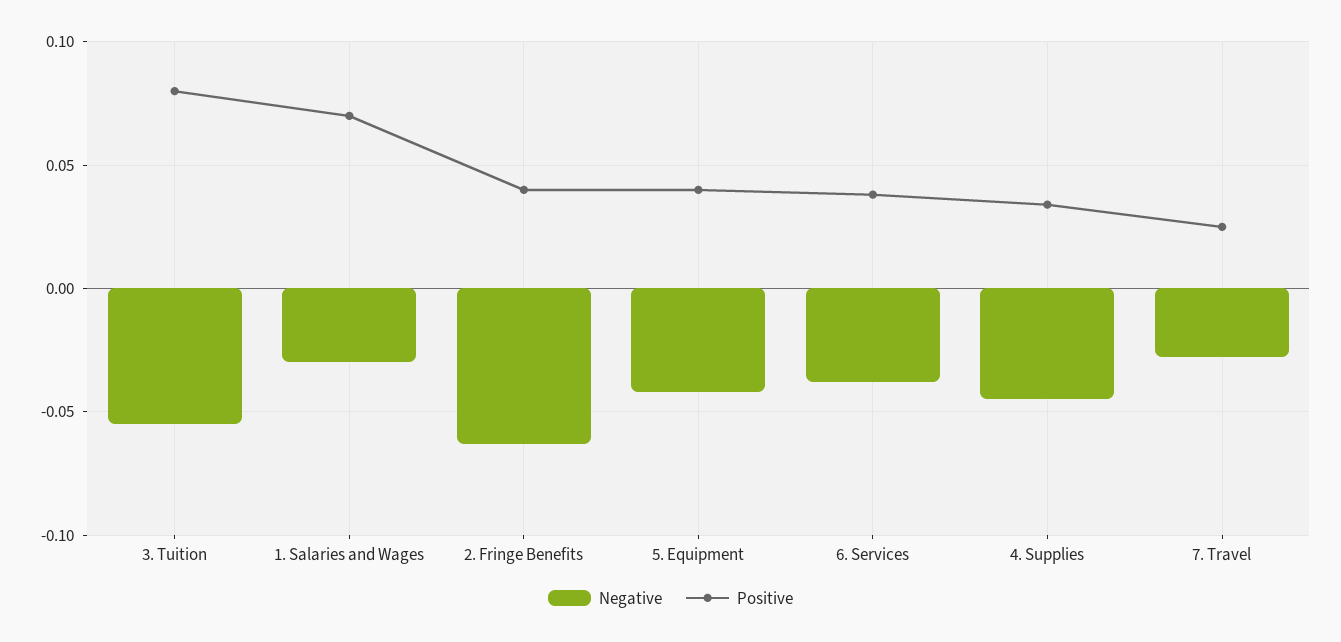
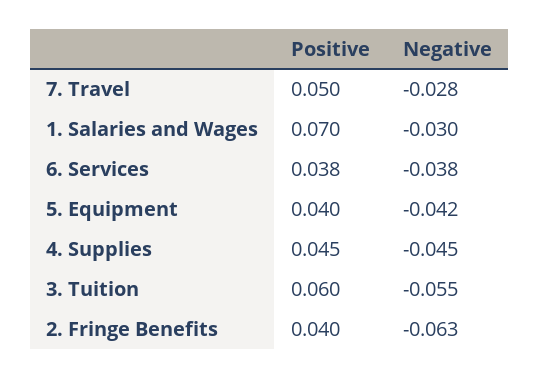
  {
    "Negative": {
      "3. Tuition": -0.055,
      "1. Salaries and Wages": -0.03,
      "2. Fringe Benefits": -0.063,
      "5. Equipment": -0.042,
      "6. Services": -0.038,
      "4. Supplies": -0.045,
      "7. Travel": -0.028
    },
    "Positive": {
-     "3. Tuition": 0.08,
+     "3. Tuition": 0.06,
      "1. Salaries and Wages": 0.07,
      "2. Fringe Benefits": 0.04,
      "5. Equipment": 0.04,
      "6. Services": 0.038,
-     "4. Supplies": 0.035,
+     "4. Supplies": 0.045,
-     "7. Travel": 0.025
+     "7. Travel": 0.05
    }
  }

